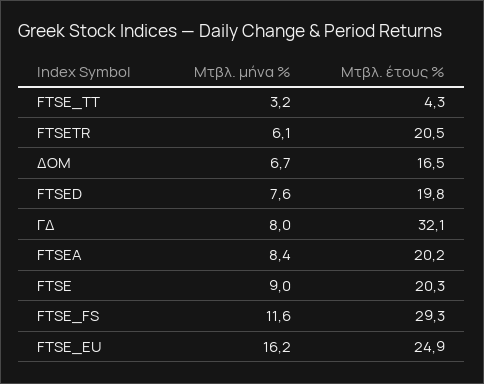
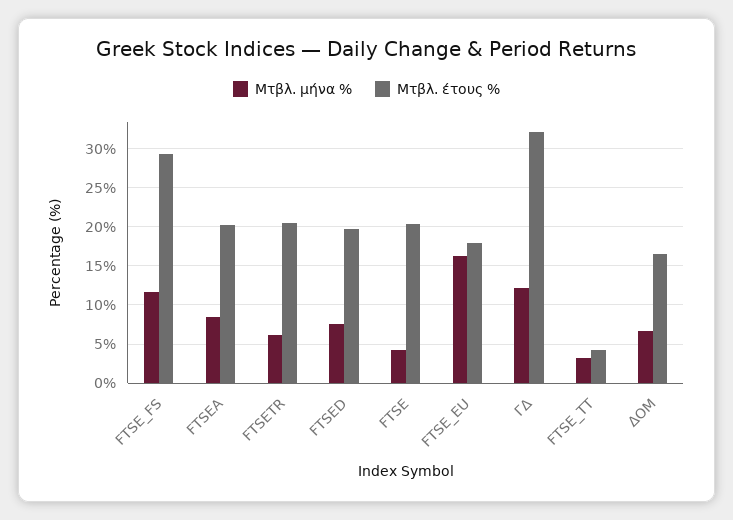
  {
    "Μτβλ. μήνα %": {
      "FTSE_TT": 3.2,
      "FTSETR": 6.1,
      "ΔΟΜ": 6.7,
      "FTSED": 7.6,
-     "ΓΔ": 8,
+     "ΓΔ": 12,
      "FTSEA": 8.4,
-     "FTSE": 9,
+     "FTSE": 4,
      "FTSE_FS": 11.6,
      "FTSE_EU": 16.2
    },
    "Μτβλ. έτους %": {
      "FTSE_TT": 4.3,
      "FTSETR": 20.5,
      "ΔΟΜ": 16.5,
      "FTSED": 19.8,
      "ΓΔ": 32.1,
      "FTSEA": 20.2,
      "FTSE": 20.3,
      "FTSE_FS": 29.3,
-     "FTSE_EU": 24.9
+     "FTSE_EU": 18
    }
  }

